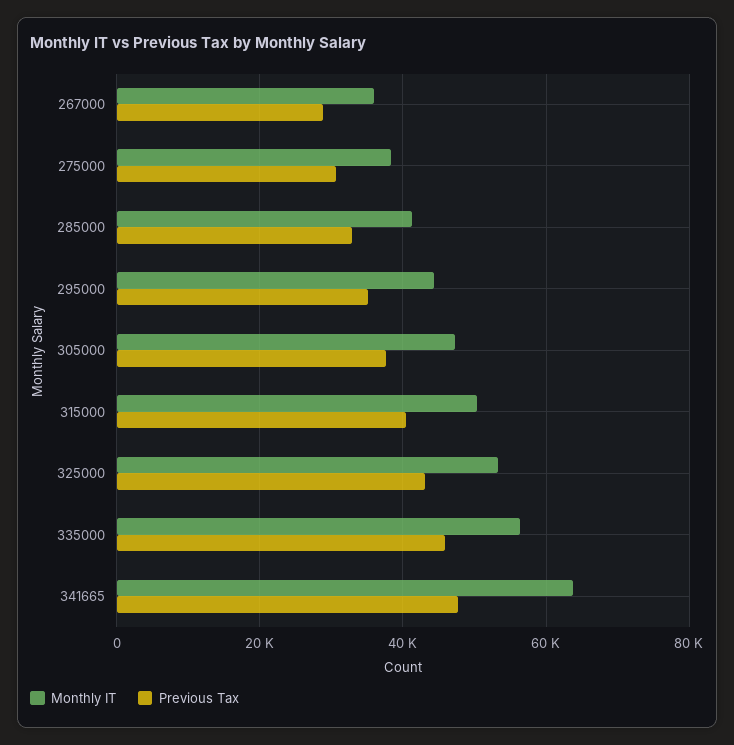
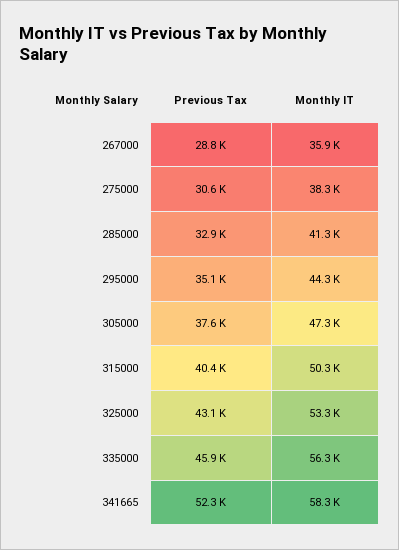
  {
    "Monthly IT": {
      "267000": 35900,
      "275000": 38300,
      "285000": 41300,
      "295000": 44300,
      "305000": 47300,
      "315000": 50300,
      "325000": 53300,
      "335000": 56300,
-     "341665": 64000
+     "341665": 58300
    },
    "Previous Tax": {
      "267000": 28800,
      "275000": 30600,
      "285000": 32900,
      "295000": 35100,
      "305000": 37600,
      "315000": 40400,
      "325000": 43100,
      "335000": 45900,
-     "341665": 48000
+     "341665": 52300
    }
  }

